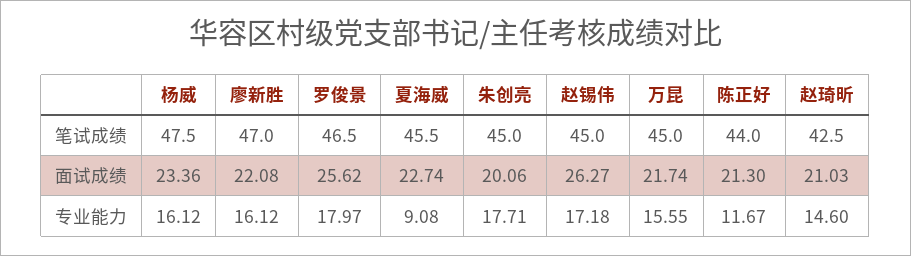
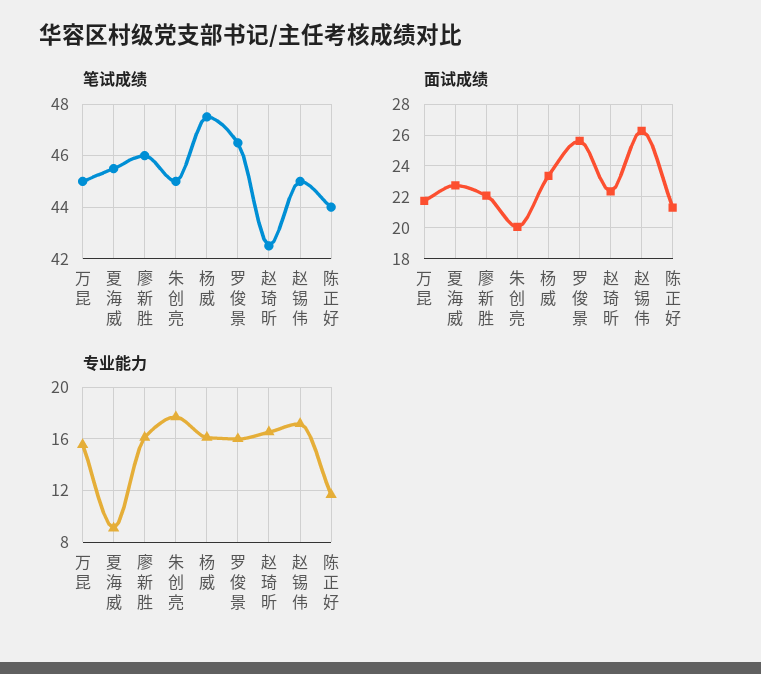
  {
    "笔试成绩": {
      "杨威": 47.5,
-     "廖新胜": 47,
+     "廖新胜": 46,
      "罗俊景": 46.5,
      "夏海威": 45.5,
      "朱创亮": 45,
      "赵锡伟": 45,
      "万昆": 45,
      "陈正好": 44,
      "赵琦昕": 42.5
    },
    "面试成绩": {
      "杨威": 23.36,
      "廖新胜": 22.08,
      "罗俊景": 25.62,
      "夏海威": 22.74,
      "朱创亮": 20.06,
      "赵锡伟": 26.27,
      "万昆": 21.74,
      "陈正好": 21.3,
-     "赵琦昕": 21.03
+     "赵琦昕": 22.5
    },
    "专业能力": {
      "杨威": 16.12,
      "廖新胜": 16.12,
-     "罗俊景": 17.97,
+     "罗俊景": 16,
      "夏海威": 9.08,
      "朱创亮": 17.71,
      "赵锡伟": 17.18,
      "万昆": 15.55,
      "陈正好": 11.67,
-     "赵琦昕": 14.6
+     "赵琦昕": 16.5
    }
  }

